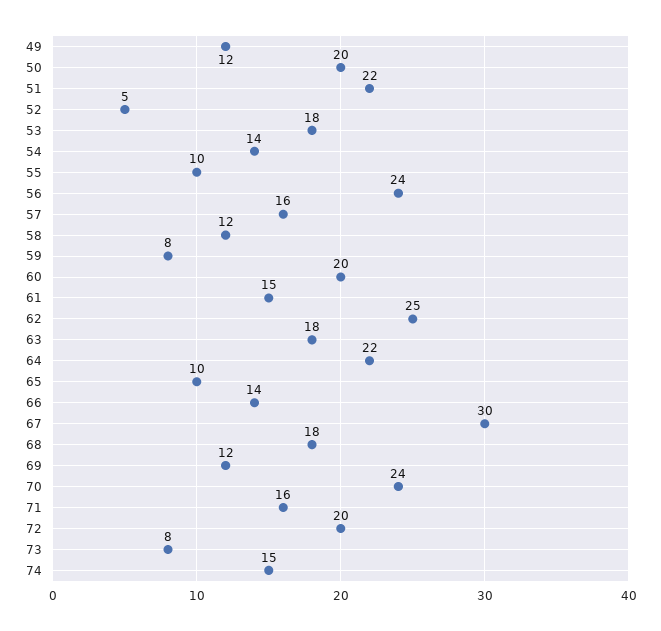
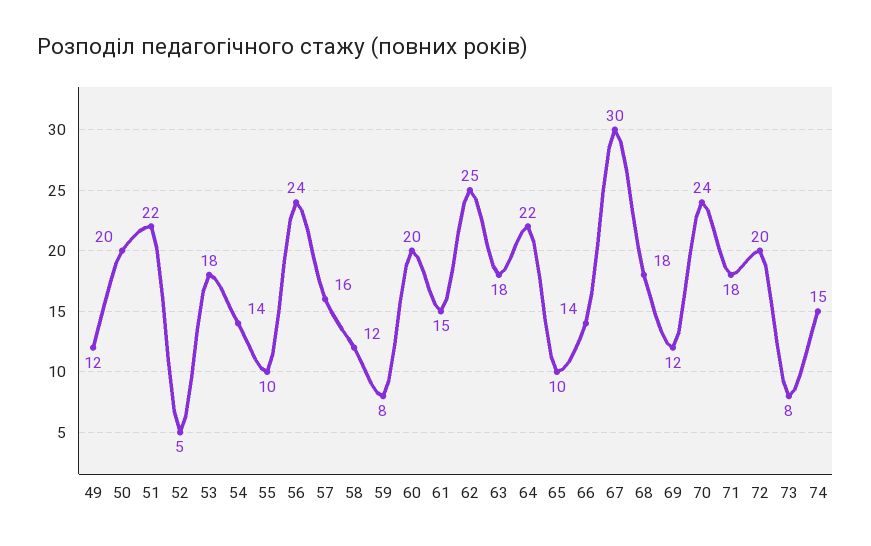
  {
    "49": 12,
    "50": 20,
    "51": 22,
    "52": 5,
    "53": 18,
    "54": 14,
    "55": 10,
    "56": 24,
    "57": 16,
    "58": 12,
    "59": 8,
    "60": 20,
    "61": 15,
    "62": 25,
    "63": 18,
    "64": 22,
    "65": 10,
    "66": 14,
    "67": 30,
    "68": 18,
    "69": 12,
    "70": 24,
-   "71": 16,
+   "71": 18,
    "72": 20,
    "73": 8,
    "74": 15
  }

